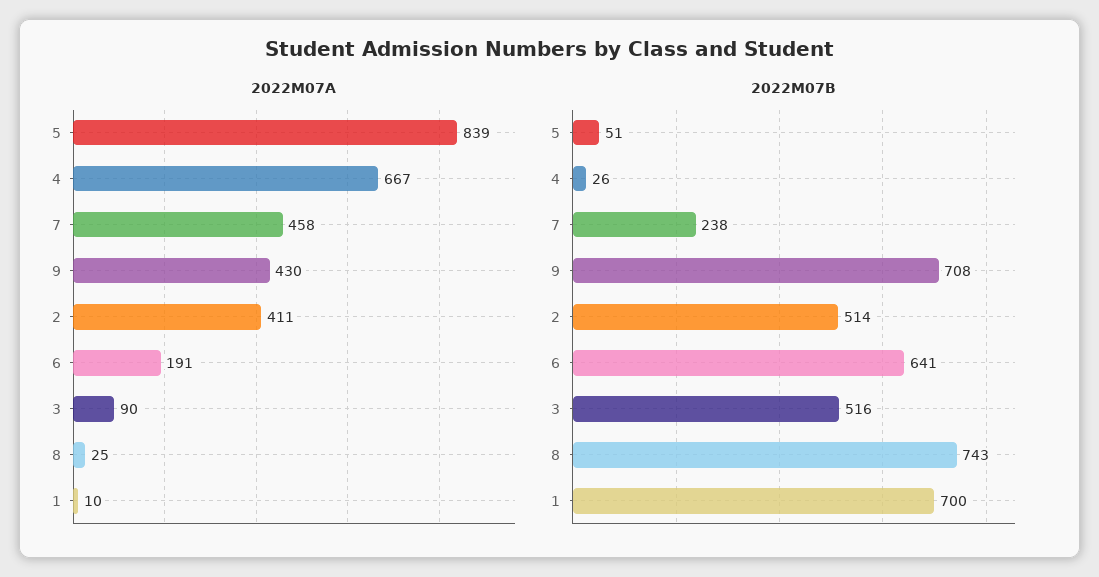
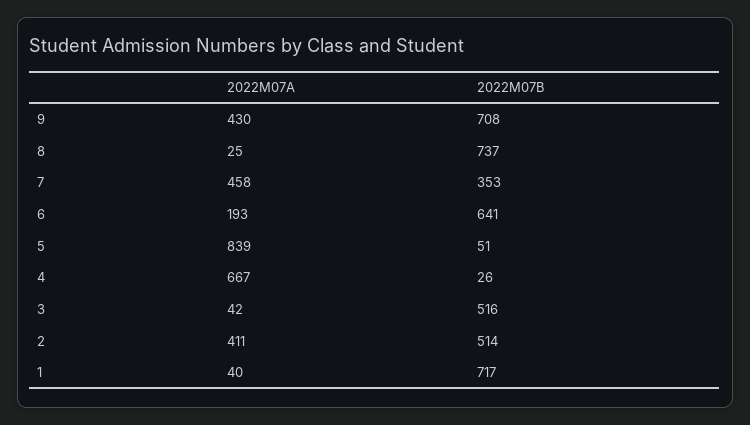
  {
    "2022M07A": {
      "5": 839,
      "4": 667,
      "7": 458,
      "9": 430,
      "2": 411,
-     "6": 191,
+     "6": 193,
-     "3": 90,
+     "3": 42,
      "8": 25,
-     "1": 10
+     "1": 40
    },
    "2022M07B": {
      "5": 51,
      "4": 26,
-     "7": 238,
+     "7": 353,
      "9": 708,
      "2": 514,
      "6": 641,
      "3": 516,
-     "8": 743,
+     "8": 737,
-     "1": 700
+     "1": 717
    }
  }

